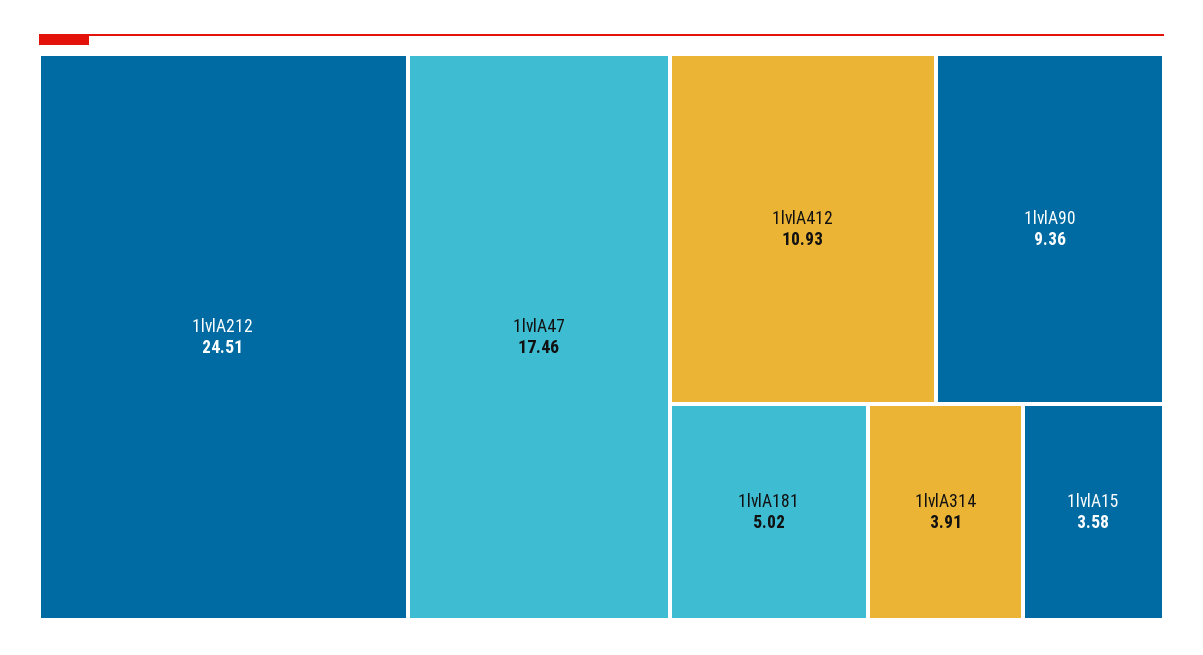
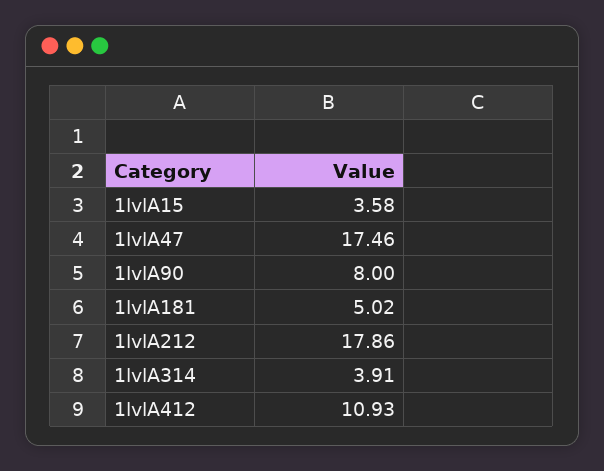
  {
-   "1lvlA212": 24.51,
+   "1lvlA212": 17.86,
    "1lvlA47": 17.46,
    "1lvlA412": 10.93,
-   "1lvlA90": 9.36,
+   "1lvlA90": 8,
    "1lvlA181": 5.02,
    "1lvlA314": 3.91,
    "1lvlA15": 3.58
  }

